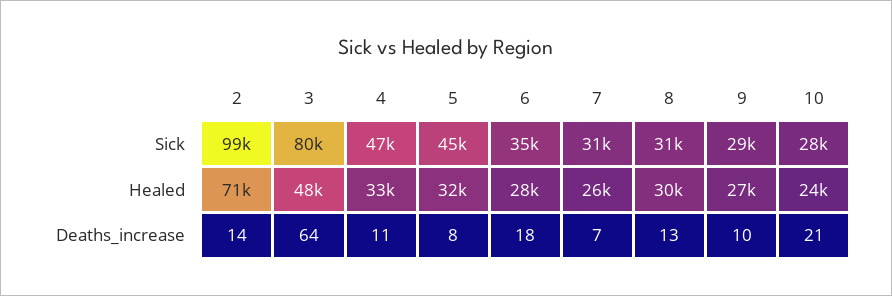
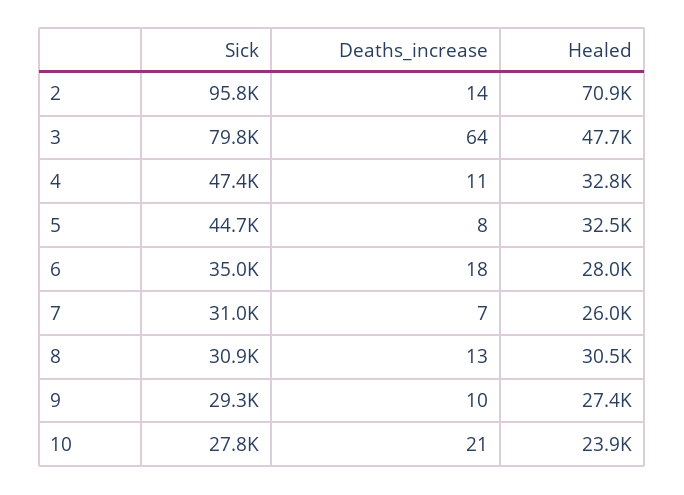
  {
    "2": {
-     "Sick": 99000,
+     "Sick": 95800,
      "Healed": 70900,
      "Deaths_increase": 14
    },
    "3": {
      "Sick": 79800,
      "Healed": 47700,
      "Deaths_increase": 64
    },
    "4": {
      "Sick": 47400,
      "Healed": 32800,
      "Deaths_increase": 11
    },
    "5": {
      "Sick": 44700,
      "Healed": 32500,
      "Deaths_increase": 8
    },
    "6": {
      "Sick": 35000,
      "Healed": 28000,
      "Deaths_increase": 18
    },
    "7": {
      "Sick": 31000,
      "Healed": 26000,
      "Deaths_increase": 7
    },
    "8": {
      "Sick": 30900,
      "Healed": 30500,
      "Deaths_increase": 13
    },
    "9": {
      "Sick": 29300,
      "Healed": 27400,
      "Deaths_increase": 10
    },
    "10": {
      "Sick": 27800,
      "Healed": 23900,
      "Deaths_increase": 21
    }
  }

